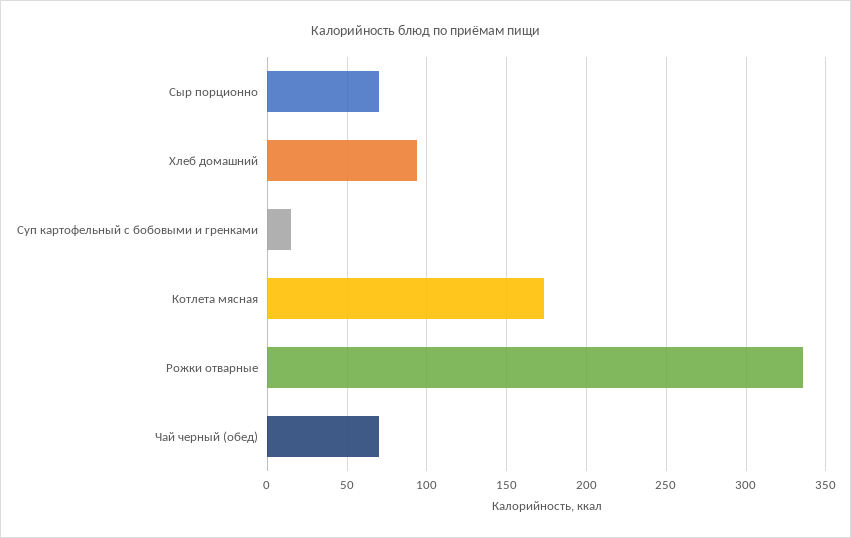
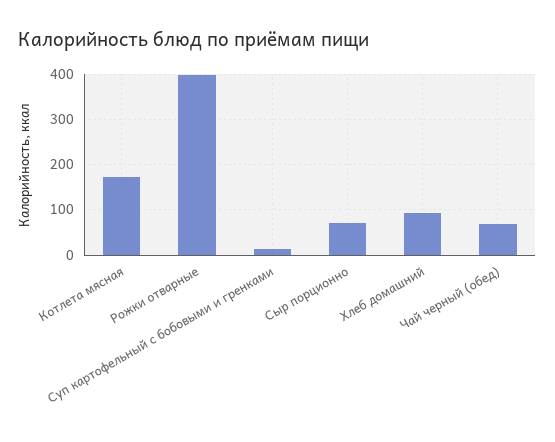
  {
    "Сыр порционно": 70,
    "Хлеб домашний": 95,
    "Суп картофельный с бобовыми и гренками": 15,
    "Котлета мясная": 175,
-   "Рожки отварные": 335,
+   "Рожки отварные": 400,
    "Чай черный (обед)": 70
  }

